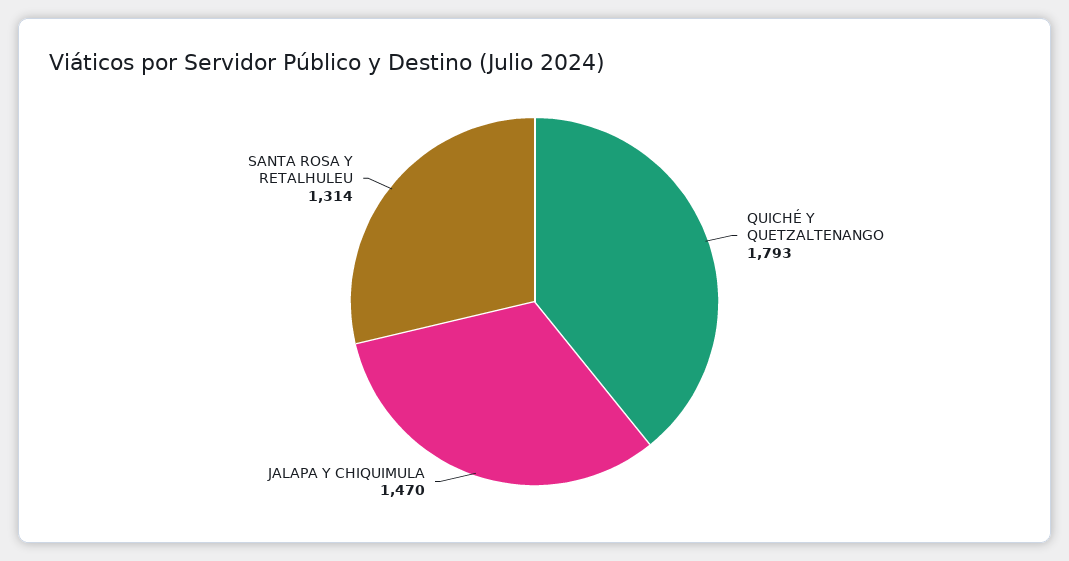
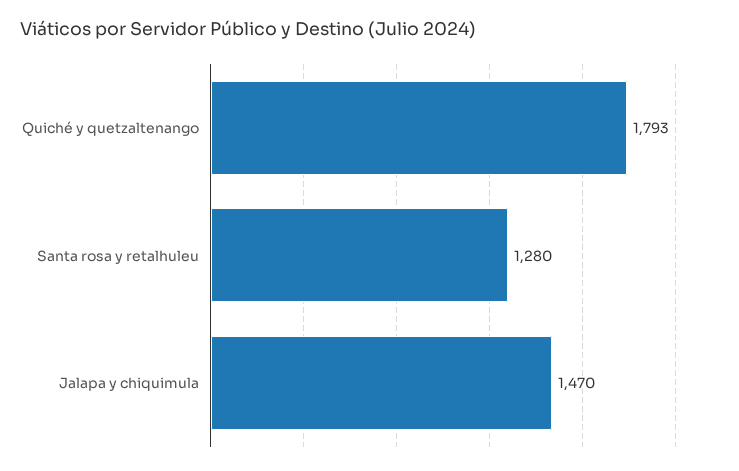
  {
    "QUICHÉ Y QUETZALTENANGO": 1793,
    "JALAPA Y CHIQUIMULA": 1470,
-   "SANTA ROSA Y RETALHULEU": 1314
+   "SANTA ROSA Y RETALHULEU": 1280
  }

